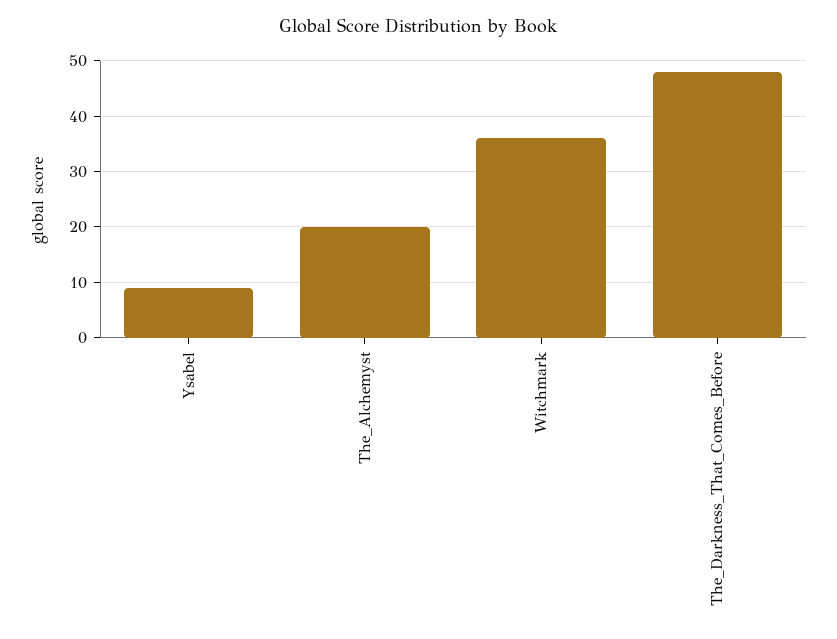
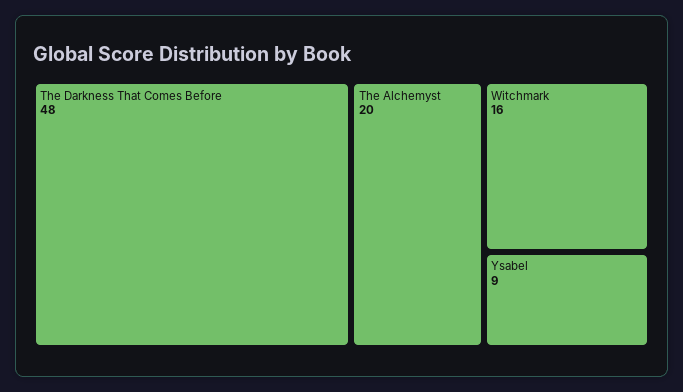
  {
    "Ysabel": 9,
    "The_Alchemyst": 20,
-   "Witchmark": 35,
+   "Witchmark": 16,
    "The_Darkness_That_Comes_Before": 48
  }

